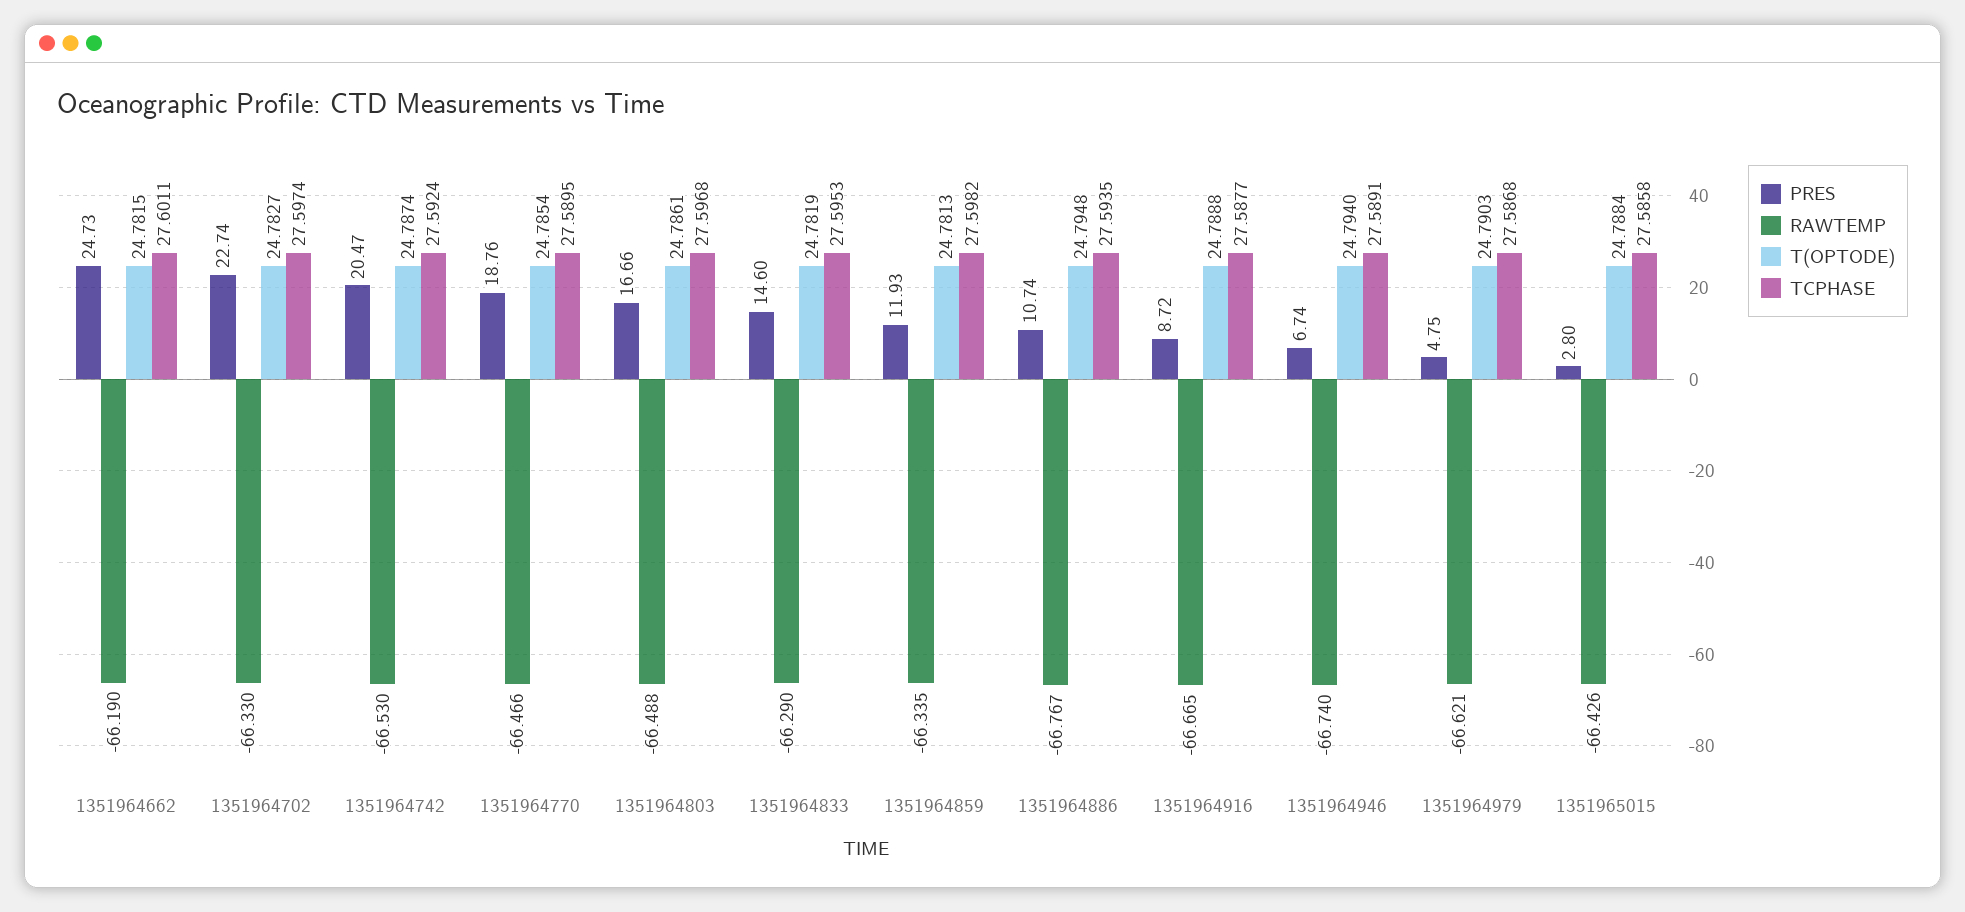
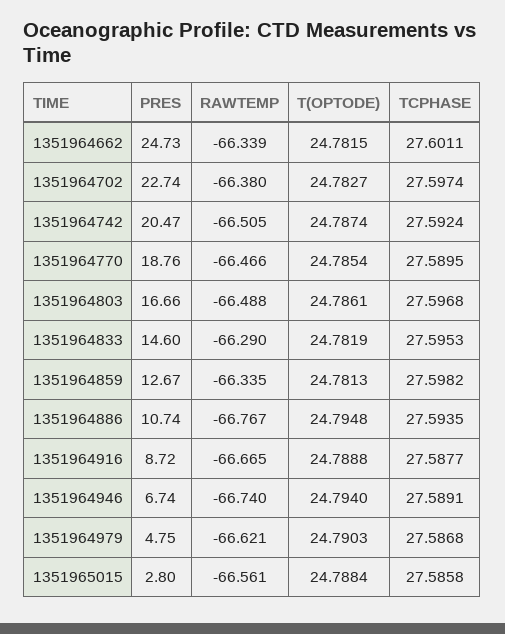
  {
    "PRES": {
      "1351964662": 24.73,
      "1351964702": 22.74,
      "1351964742": 20.47,
      "1351964770": 18.76,
      "1351964803": 16.66,
      "1351964833": 14.6,
-     "1351964859": 11.93,
+     "1351964859": 12.67,
      "1351964886": 10.74,
      "1351964916": 8.72,
      "1351964946": 6.74,
      "1351964979": 4.75,
      "1351965015": 2.8
    },
    "RAWTEMP": {
-     "1351964662": -66.19,
+     "1351964662": -66.339,
-     "1351964702": -66.33,
+     "1351964702": -66.38,
-     "1351964742": -66.53,
+     "1351964742": -66.505,
      "1351964770": -66.466,
      "1351964803": -66.488,
      "1351964833": -66.29,
      "1351964859": -66.335,
      "1351964886": -66.767,
      "1351964916": -66.665,
      "1351964946": -66.74,
      "1351964979": -66.621,
-     "1351965015": -66.426
+     "1351965015": -66.561
    },
    "T(OPTODE)": {
      "1351964662": 24.7815,
      "1351964702": 24.7827,
      "1351964742": 24.7874,
      "1351964770": 24.7854,
      "1351964803": 24.7861,
      "1351964833": 24.7819,
      "1351964859": 24.7813,
      "1351964886": 24.7948,
      "1351964916": 24.7888,
      "1351964946": 24.794,
      "1351964979": 24.7903,
      "1351965015": 24.7884
    },
    "TCPHASE": {
      "1351964662": 27.6011,
      "1351964702": 27.5974,
      "1351964742": 27.5924,
      "1351964770": 27.5895,
      "1351964803": 27.5968,
      "1351964833": 27.5953,
      "1351964859": 27.5982,
      "1351964886": 27.5935,
      "1351964916": 27.5877,
      "1351964946": 27.5891,
      "1351964979": 27.5868,
      "1351965015": 27.5858
    }
  }

